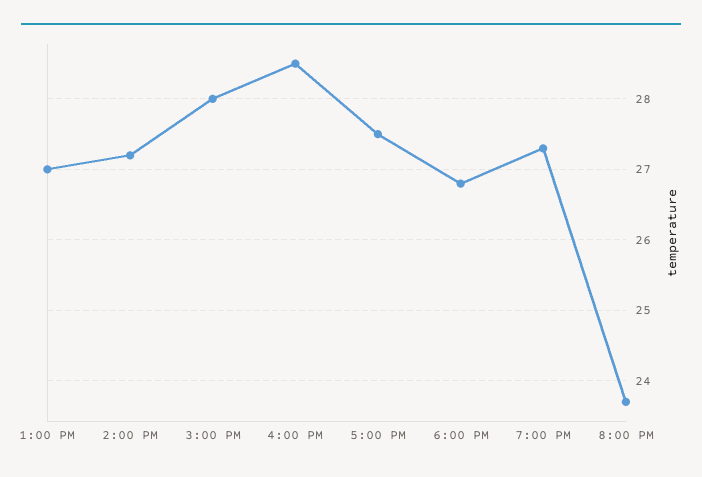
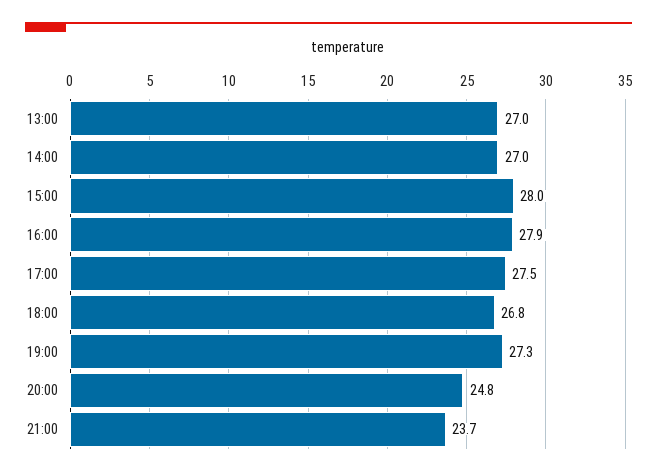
  {
    "1:00 PM": 27,
-   "2:00 PM": 27.2,
+   "2:00 PM": 27,
    "3:00 PM": 28,
-   "4:00 PM": 28.5,
+   "4:00 PM": 27.9,
    "5:00 PM": 27.5,
    "6:00 PM": 26.8,
    "7:00 PM": 27.3,
-   "8:00 PM": 23.7
+   "8:00 PM": 24.8,
+   "21:00": 23.7
  }

